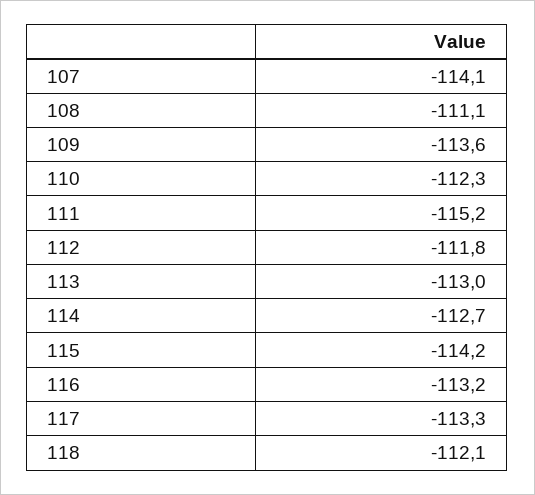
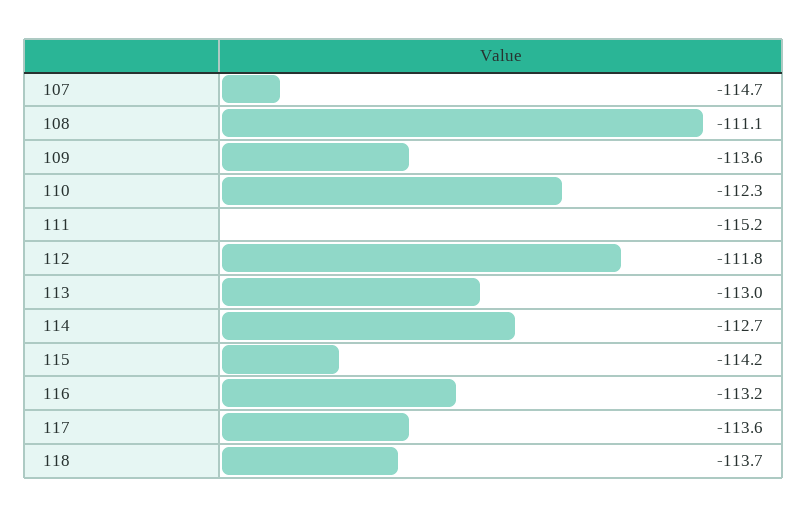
  {
-   "107": -114.1,
+   "107": -114.7,
    "108": -111.1,
    "109": -113.6,
    "110": -112.3,
    "111": -115.2,
    "112": -111.8,
    "113": -113,
    "114": -112.7,
    "115": -114.2,
    "116": -113.2,
-   "117": -113.3,
+   "117": -113.6,
-   "118": -112.1
+   "118": -113.7
  }

